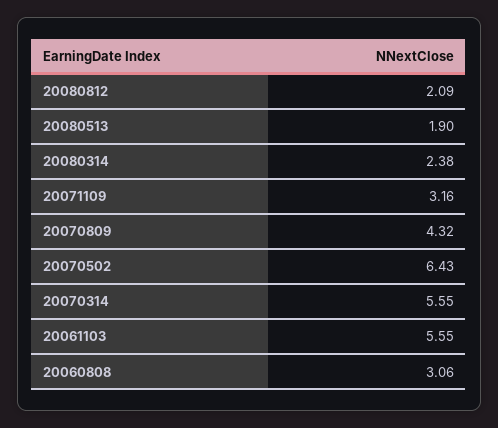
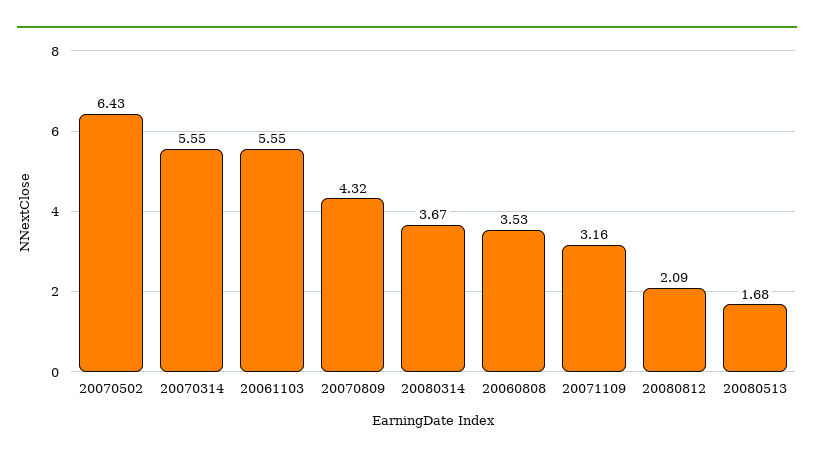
  {
    "20080812": 2.09,
-   "20080513": 1.9,
+   "20080513": 1.68,
-   "20080314": 2.38,
+   "20080314": 3.67,
    "20071109": 3.16,
    "20070809": 4.32,
    "20070502": 6.43,
    "20070314": 5.55,
    "20061103": 5.55,
-   "20060808": 3.06
+   "20060808": 3.53
  }

